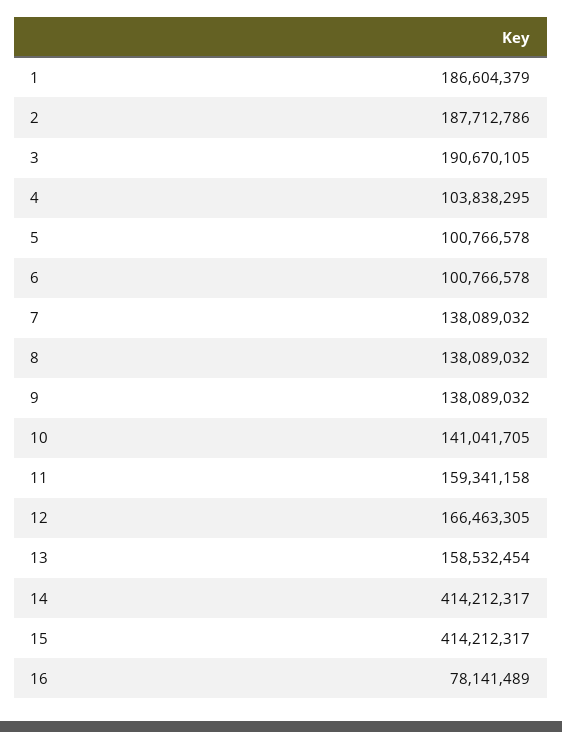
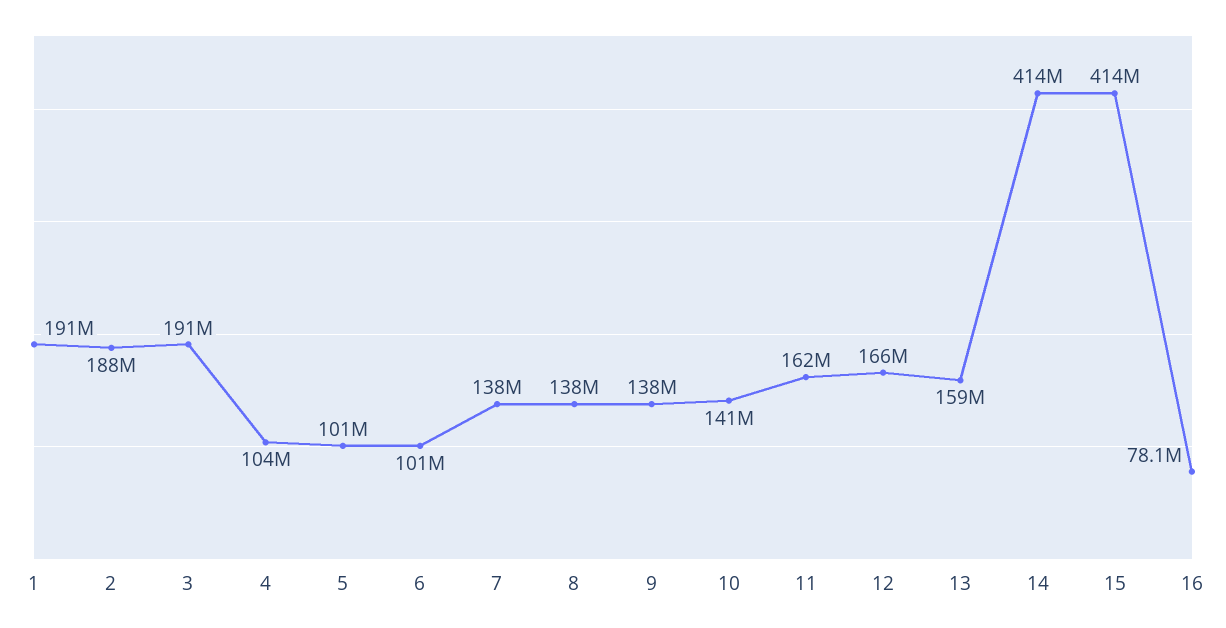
  {
-   "1": 186604379,
+   "1": 191000000,
    "2": 187712786,
    "3": 190670105,
    "4": 103838295,
    "5": 100766578,
    "6": 100766578,
    "7": 138089032,
    "8": 138089032,
    "9": 138089032,
    "10": 141041705,
-   "11": 159341158,
+   "11": 162000000,
    "12": 166463305,
    "13": 158532454,
    "14": 414212317,
    "15": 414212317,
    "16": 78141489
  }

